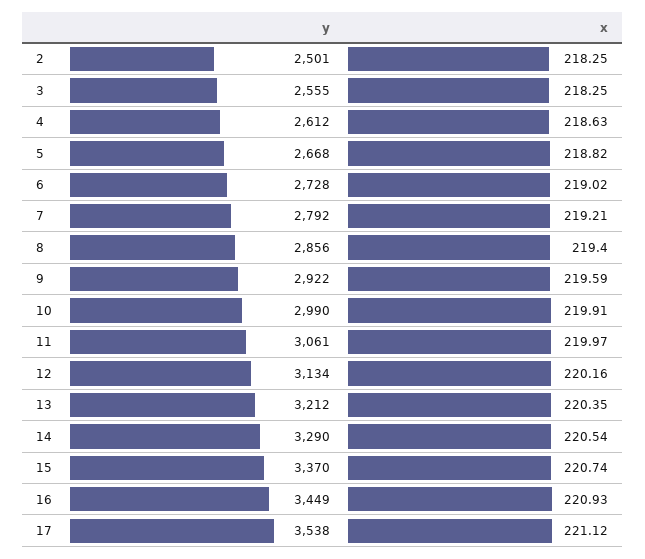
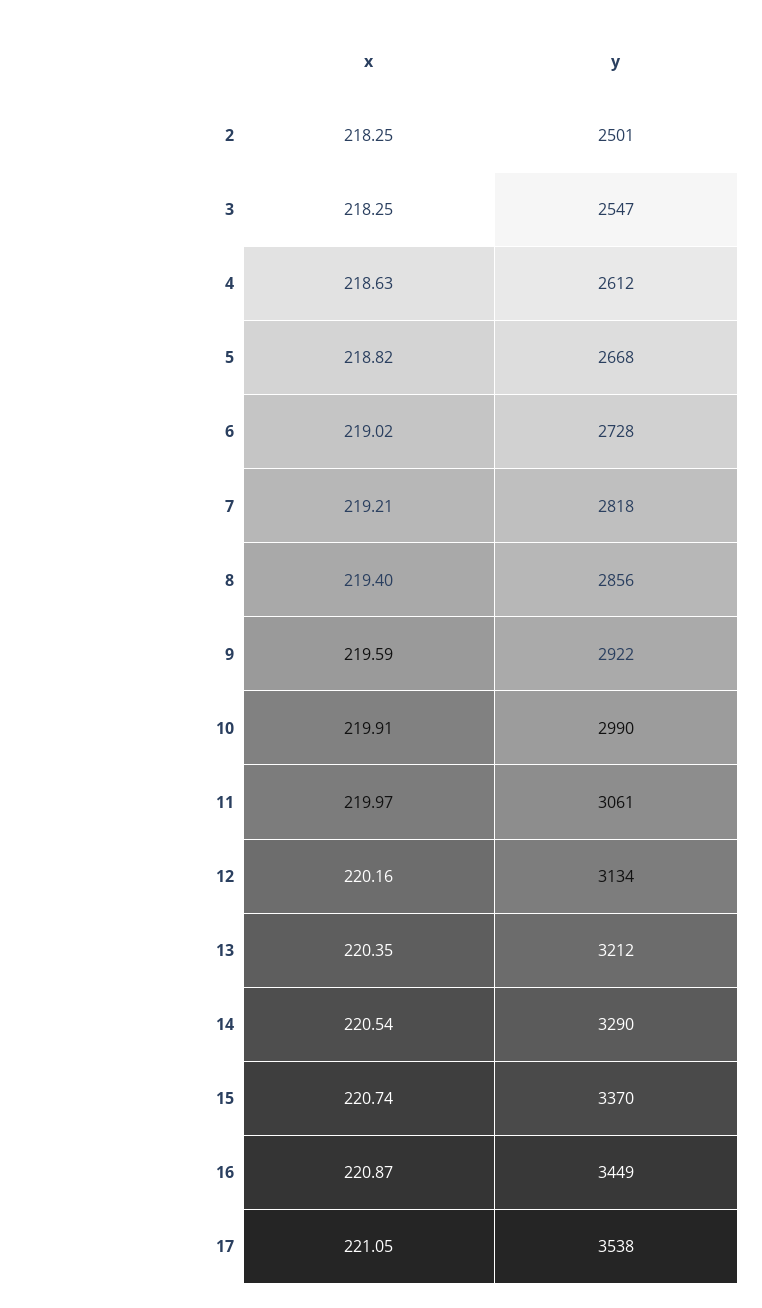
  {
    "y": {
      "2": 2501,
-     "3": 2555,
+     "3": 2547,
      "4": 2612,
      "5": 2668,
      "6": 2728,
-     "7": 2792,
+     "7": 2818,
      "8": 2856,
      "9": 2922,
      "10": 2990,
      "11": 3061,
      "12": 3134,
      "13": 3212,
      "14": 3290,
      "15": 3370,
      "16": 3449,
      "17": 3538
    },
    "x": {
      "2": 218.25,
      "3": 218.25,
      "4": 218.63,
      "5": 218.82,
      "6": 219.02,
      "7": 219.21,
      "8": 219.4,
      "9": 219.59,
      "10": 219.91,
      "11": 219.97,
      "12": 220.16,
      "13": 220.35,
      "14": 220.54,
      "15": 220.74,
-     "16": 220.93,
+     "16": 220.87,
-     "17": 221.12
+     "17": 221.05
    }
  }

